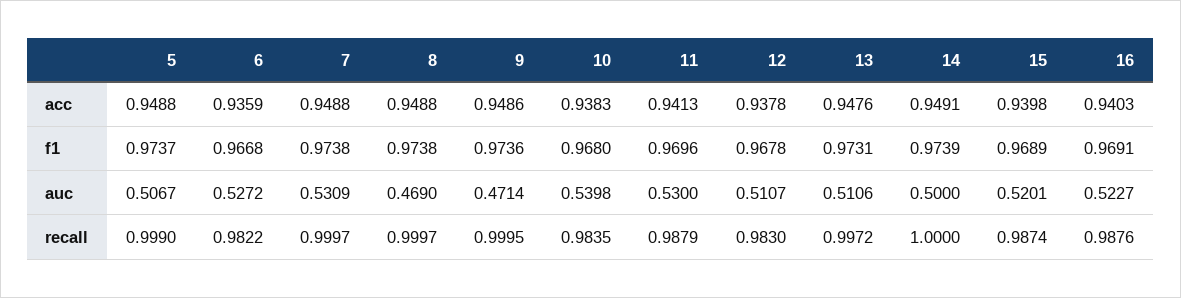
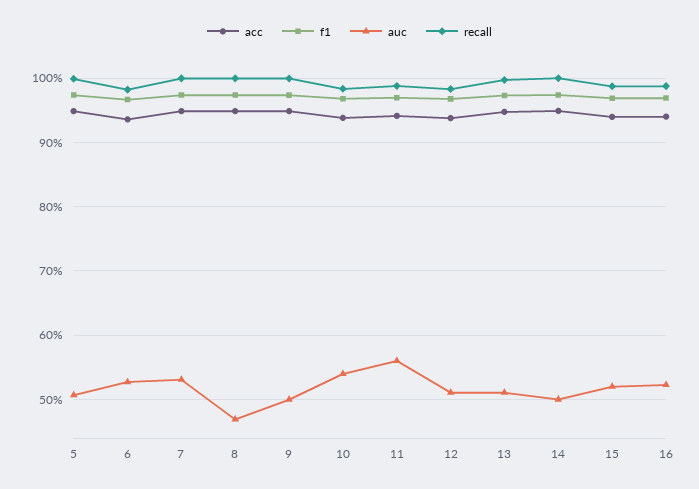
  {
    "acc": {
      "5": 0.9488,
      "6": 0.9359,
      "7": 0.9488,
      "8": 0.9488,
      "9": 0.9486,
      "10": 0.9383,
      "11": 0.9413,
      "12": 0.9378,
      "13": 0.9476,
      "14": 0.9491,
      "15": 0.9398,
      "16": 0.9403
    },
    "f1": {
      "5": 0.9737,
      "6": 0.9668,
      "7": 0.9738,
      "8": 0.9738,
      "9": 0.9736,
      "10": 0.968,
      "11": 0.9696,
      "12": 0.9678,
      "13": 0.9731,
      "14": 0.9739,
      "15": 0.9689,
      "16": 0.9691
    },
    "auc": {
      "5": 0.5067,
      "6": 0.5272,
      "7": 0.5309,
      "8": 0.469,
-     "9": 0.4714,
+     "9": 0.5,
      "10": 0.5398,
-     "11": 0.53,
+     "11": 0.56,
      "12": 0.5107,
      "13": 0.5106,
      "14": 0.5,
      "15": 0.5201,
      "16": 0.5227
    },
    "recall": {
      "5": 0.999,
      "6": 0.9822,
      "7": 0.9997,
      "8": 0.9997,
      "9": 0.9995,
      "10": 0.9835,
      "11": 0.9879,
      "12": 0.983,
      "13": 0.9972,
      "14": 1,
      "15": 0.9874,
      "16": 0.9876
    }
  }

